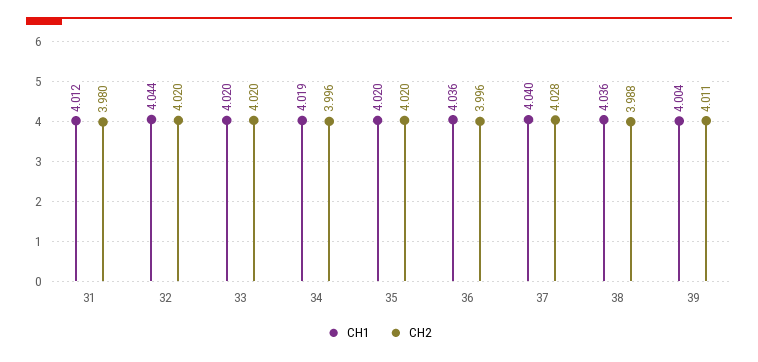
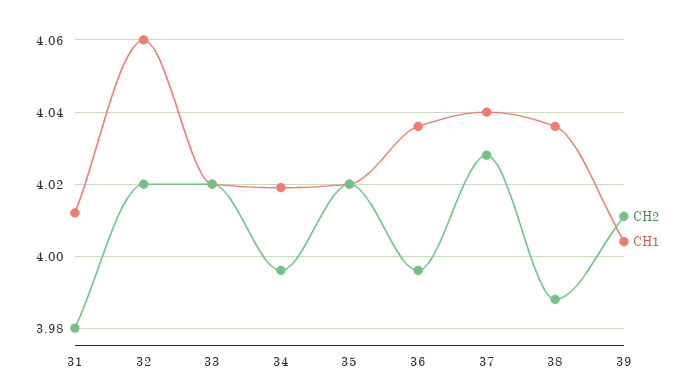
  {
    "CH1": {
      "31": 4.012,
-     "32": 4.044,
+     "32": 4.06,
      "33": 4.02,
      "34": 4.019,
      "35": 4.02,
      "36": 4.036,
      "37": 4.04,
      "38": 4.036,
      "39": 4.004
    },
    "CH2": {
      "31": 3.98,
      "32": 4.02,
      "33": 4.02,
      "34": 3.996,
      "35": 4.02,
      "36": 3.996,
      "37": 4.028,
      "38": 3.988,
      "39": 4.011
    }
  }

